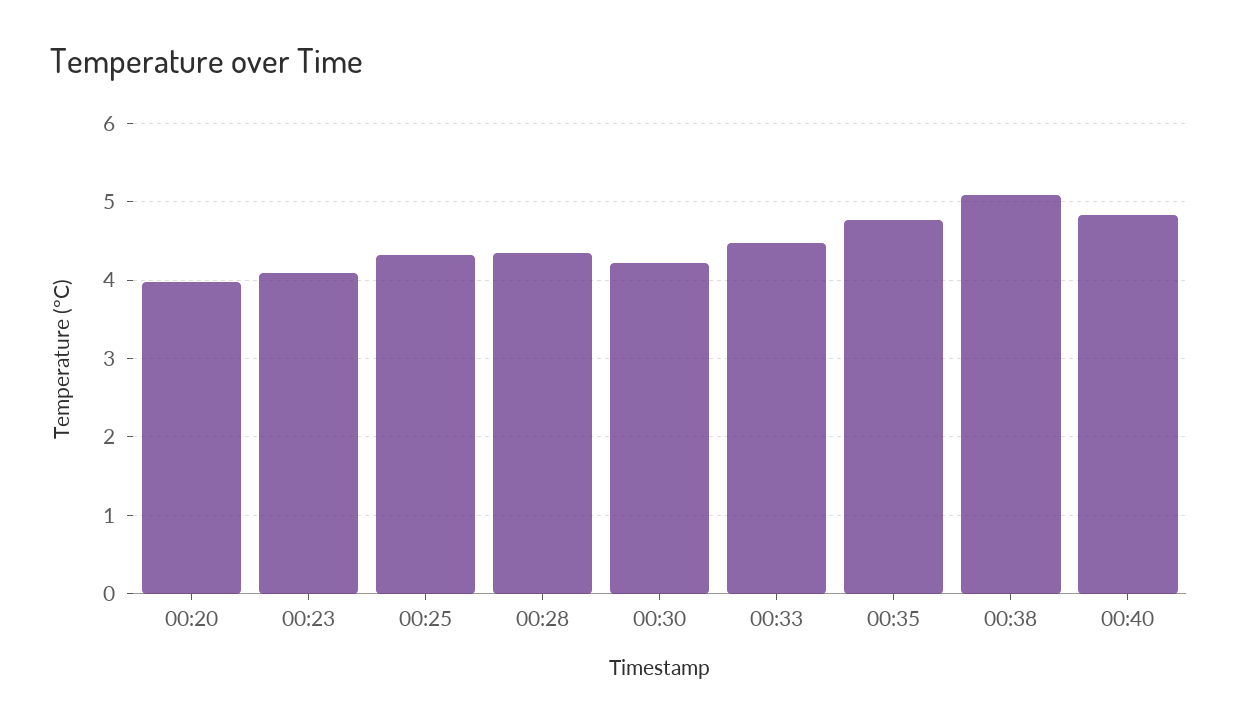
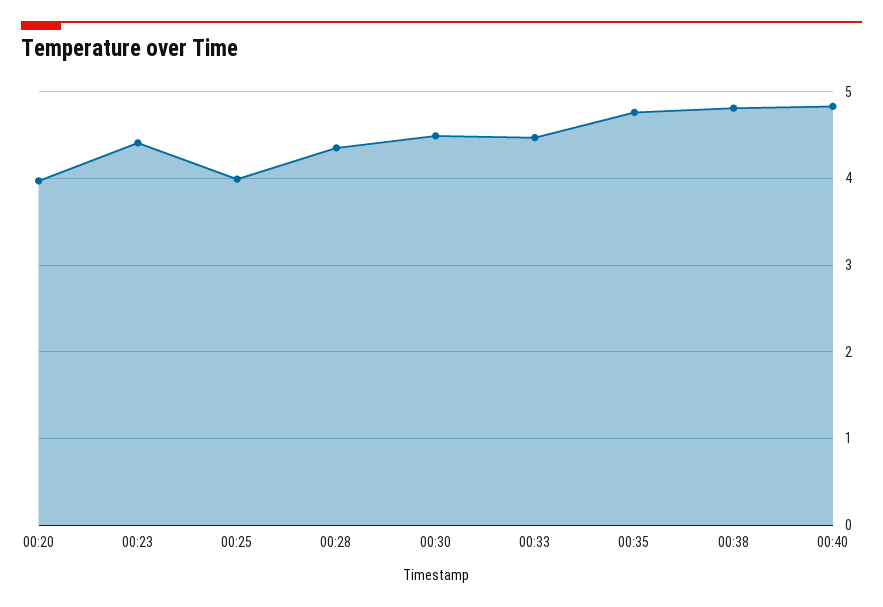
  {
    "00:20": 4,
-   "00:23": 4.1,
+   "00:23": 4.4,
-   "00:25": 4.3,
+   "00:25": 4,
    "00:28": 4.4,
-   "00:30": 4.2,
+   "00:30": 4.5,
    "00:33": 4.5,
    "00:35": 4.8,
-   "00:38": 5.1,
+   "00:38": 4.8,
    "00:40": 4.8
  }

